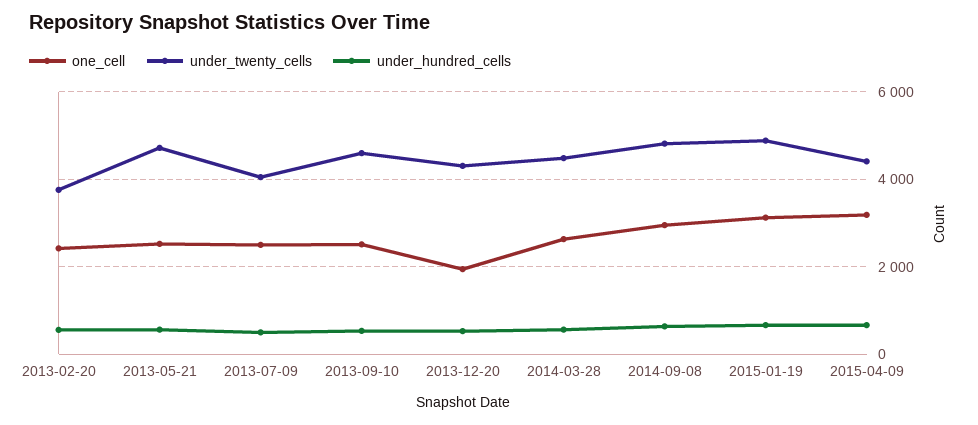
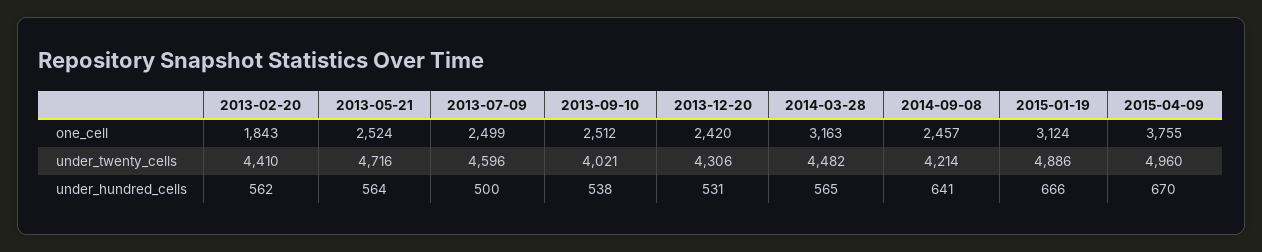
  {
    "one_cell": {
-     "2013-02-20": 2400,
+     "2013-02-20": 1843,
      "2013-05-21": 2524,
      "2013-07-09": 2499,
      "2013-09-10": 2512,
-     "2013-12-20": 2000,
+     "2013-12-20": 2420,
-     "2014-03-28": 2600,
+     "2014-03-28": 3163,
-     "2014-09-08": 3000,
+     "2014-09-08": 2457,
      "2015-01-19": 3124,
-     "2015-04-09": 3200
+     "2015-04-09": 3755
    },
    "under_twenty_cells": {
-     "2013-02-20": 3800,
+     "2013-02-20": 4410,
      "2013-05-21": 4716,
-     "2013-07-09": 4000,
+     "2013-07-09": 4596,
-     "2013-09-10": 4600,
+     "2013-09-10": 4021,
      "2013-12-20": 4306,
      "2014-03-28": 4482,
-     "2014-09-08": 4800,
+     "2014-09-08": 4214,
      "2015-01-19": 4886,
-     "2015-04-09": 4400
+     "2015-04-09": 4960
    },
    "under_hundred_cells": {
      "2013-02-20": 562,
      "2013-05-21": 564,
      "2013-07-09": 500,
      "2013-09-10": 538,
      "2013-12-20": 531,
      "2014-03-28": 565,
      "2014-09-08": 641,
      "2015-01-19": 666,
      "2015-04-09": 670
    }
  }

